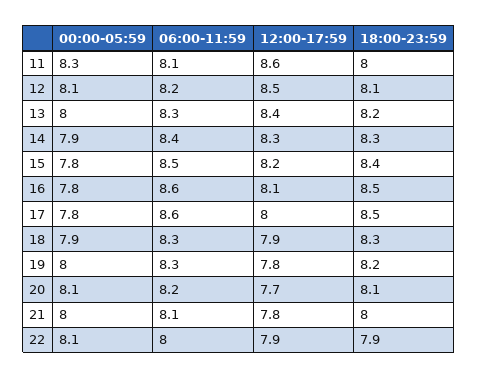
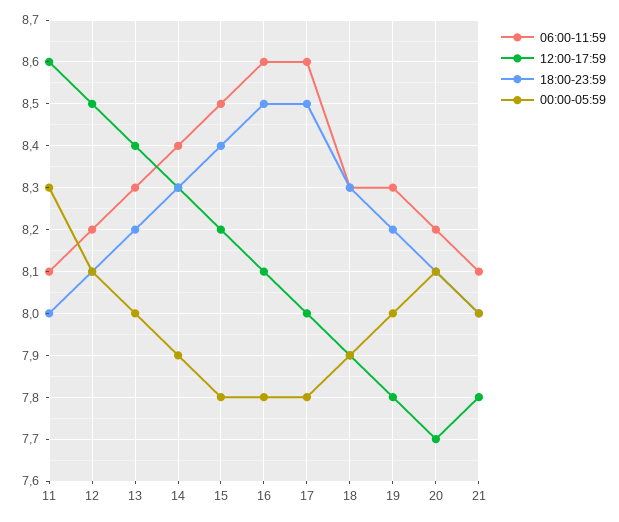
  {
    "00:00-05:59": {
      "11": 8.3,
      "12": 8.1,
      "13": 8,
      "14": 7.9,
      "15": 7.8,
      "16": 7.8,
      "17": 7.8,
      "18": 7.9,
      "19": 8,
      "20": 8.1,
-     "21": 8,
+     "21": 8
-     "22": 8.1
    },
    "06:00-11:59": {
      "11": 8.1,
      "12": 8.2,
      "13": 8.3,
      "14": 8.4,
      "15": 8.5,
      "16": 8.6,
      "17": 8.6,
      "18": 8.3,
      "19": 8.3,
      "20": 8.2,
-     "21": 8.1,
+     "21": 8.1
-     "22": 8
    },
    "12:00-17:59": {
      "11": 8.6,
      "12": 8.5,
      "13": 8.4,
      "14": 8.3,
      "15": 8.2,
      "16": 8.1,
      "17": 8,
      "18": 7.9,
      "19": 7.8,
      "20": 7.7,
-     "21": 7.8,
+     "21": 7.8
-     "22": 7.9
    },
    "18:00-23:59": {
      "11": 8,
      "12": 8.1,
      "13": 8.2,
      "14": 8.3,
      "15": 8.4,
      "16": 8.5,
      "17": 8.5,
      "18": 8.3,
      "19": 8.2,
      "20": 8.1,
-     "21": 8,
+     "21": 8
-     "22": 7.9
    }
  }

